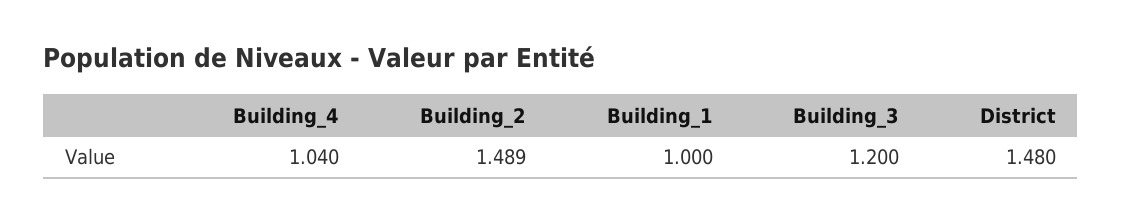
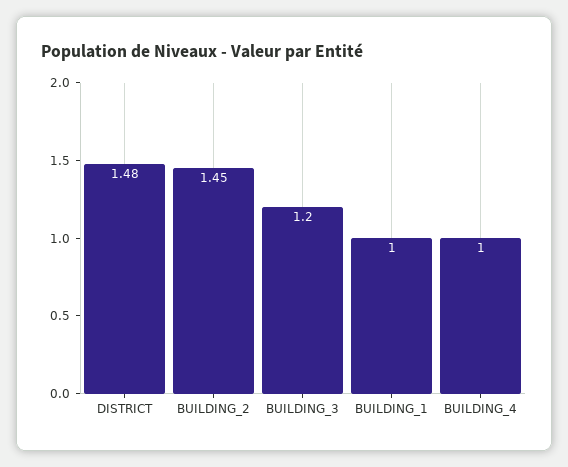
  {
-   "Building_4": 1.04,
+   "Building_4": 1,
-   "Building_2": 1.489,
+   "Building_2": 1.45,
    "Building_1": 1,
    "Building_3": 1.2,
    "District": 1.48
  }

